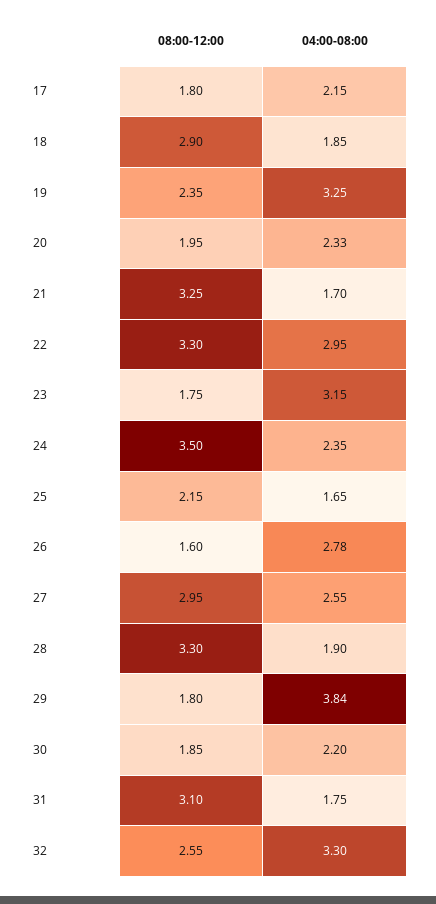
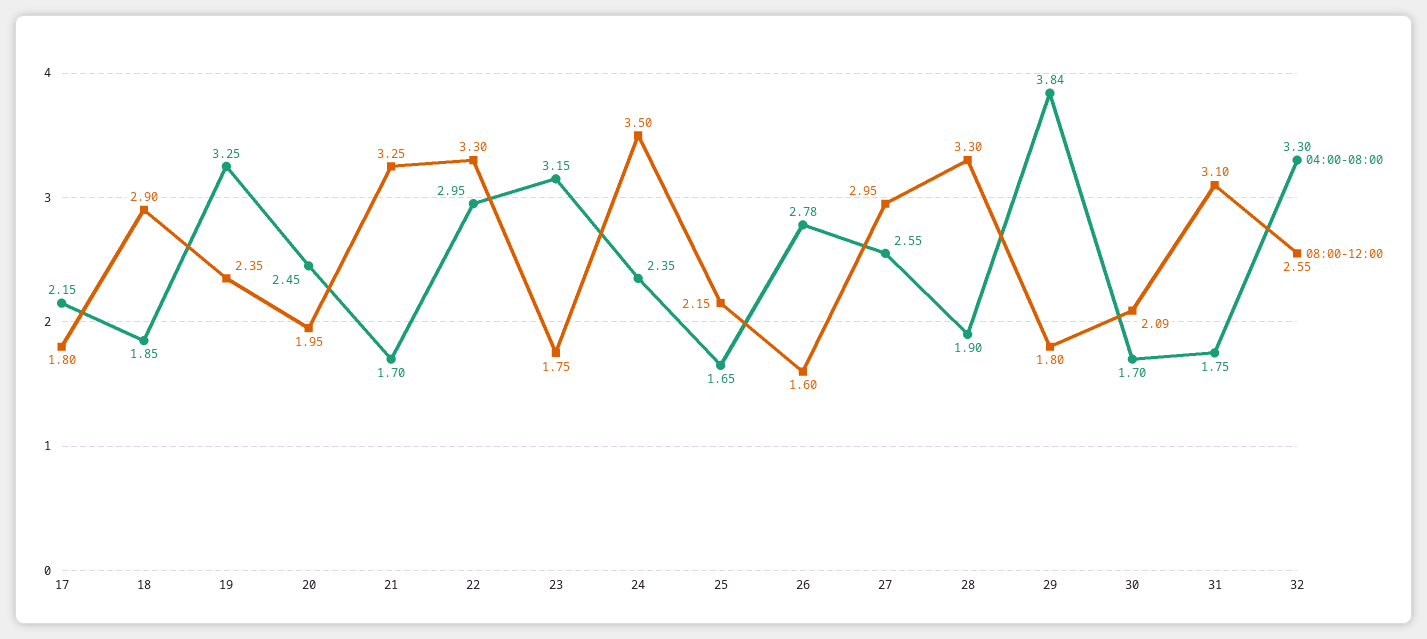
  {
    "08:00-12:00": {
      "17": 1.8,
      "18": 2.9,
      "19": 2.35,
      "20": 1.95,
      "21": 3.25,
      "22": 3.3,
      "23": 1.75,
      "24": 3.5,
      "25": 2.15,
      "26": 1.6,
      "27": 2.95,
      "28": 3.3,
      "29": 1.8,
-     "30": 1.85,
+     "30": 2.09,
      "31": 3.1,
      "32": 2.55
    },
    "04:00-08:00": {
      "17": 2.15,
      "18": 1.85,
      "19": 3.25,
-     "20": 2.33,
+     "20": 2.45,
      "21": 1.7,
      "22": 2.95,
      "23": 3.15,
      "24": 2.35,
      "25": 1.65,
      "26": 2.78,
      "27": 2.55,
      "28": 1.9,
      "29": 3.84,
-     "30": 2.2,
+     "30": 1.7,
      "31": 1.75,
      "32": 3.3
    }
  }

